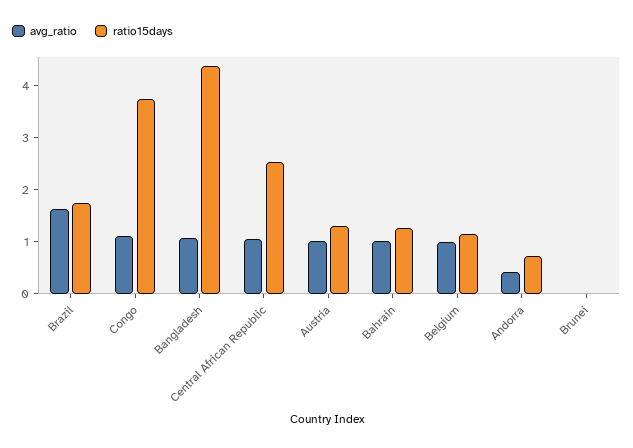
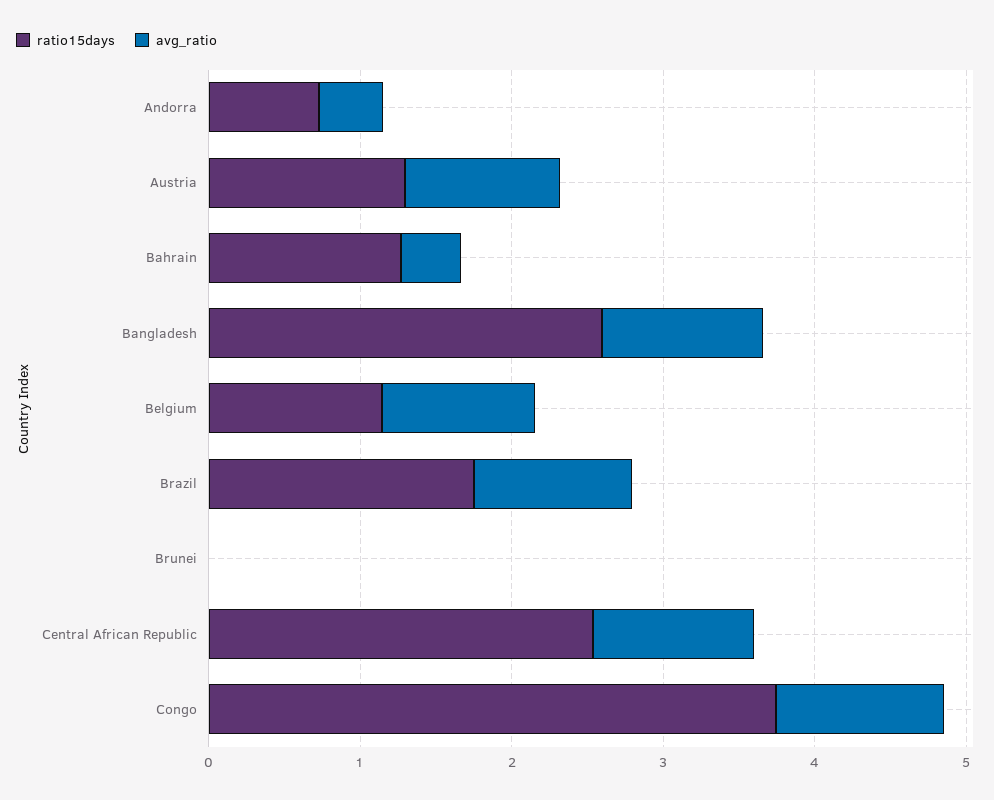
  {
    "avg_ratio": {
-     "Brazil": 1.6,
+     "Brazil": 1,
      "Congo": 1.2,
      "Bangladesh": 1,
      "Central African Republic": 1,
      "Austria": 1,
-     "Bahrain": 1,
+     "Bahrain": 0.4,
      "Belgium": 1,
      "Andorra": 0.4,
      "Brunei": 0
    },
    "ratio15days": {
      "Brazil": 1.8,
      "Congo": 3.8,
-     "Bangladesh": 4.4,
+     "Bangladesh": 2.6,
      "Central African Republic": 2.6,
      "Austria": 1.2,
      "Bahrain": 1.2,
      "Belgium": 1.2,
      "Andorra": 0.8,
      "Brunei": 0
    }
  }

